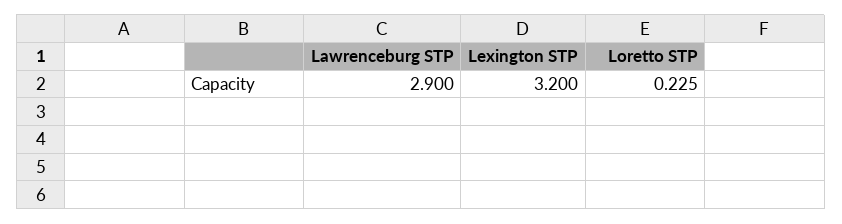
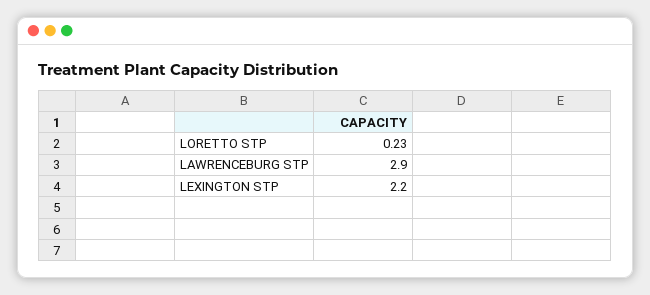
  {
    "Lawrenceburg STP": 2.9,
-   "Lexington STP": 3.2,
+   "Lexington STP": 2.2,
    "Loretto STP": 0.225
  }

